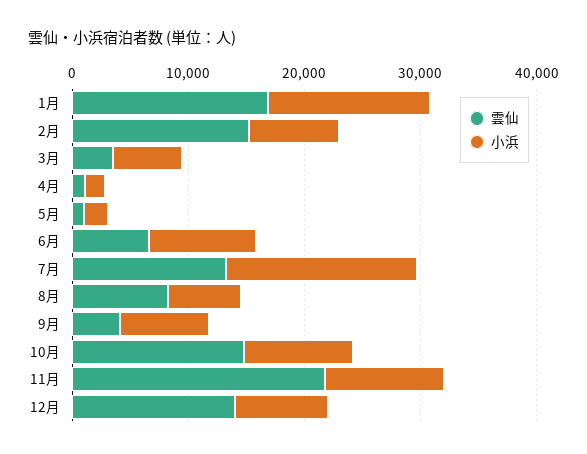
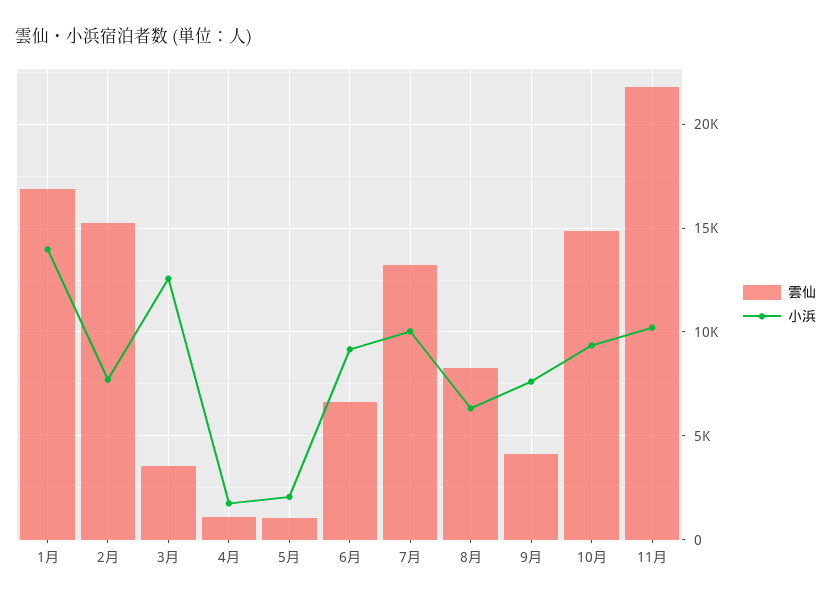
  {
    "雲仙": {
      "1月": 17000,
      "2月": 15000,
      "3月": 3500,
      "4月": 1000,
      "5月": 1000,
      "6月": 6500,
      "7月": 13000,
      "8月": 8000,
      "9月": 4000,
      "10月": 15000,
-     "11月": 22000,
+     "11月": 22000
-     "12月": 14000
    },
    "小浜": {
      "1月": 14000,
      "2月": 7500,
-     "3月": 6000,
+     "3月": 12500,
      "4月": 2000,
      "5月": 2000,
      "6月": 9000,
-     "7月": 16000,
+     "7月": 10000,
      "8月": 6500,
      "9月": 7500,
      "10月": 9500,
-     "11月": 10000,
+     "11月": 10000
-     "12月": 8000
    }
  }

